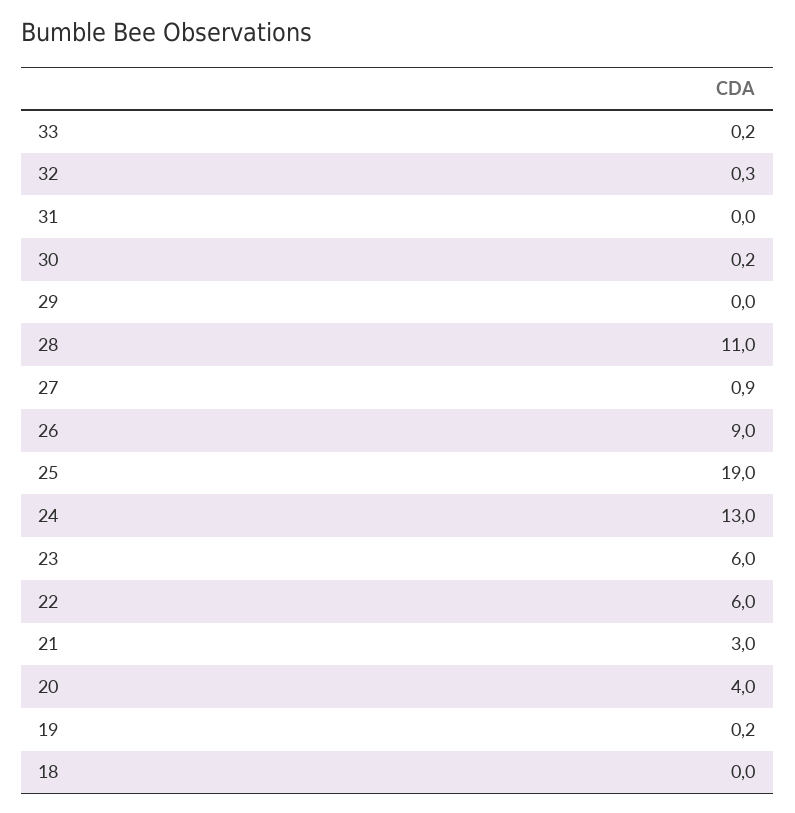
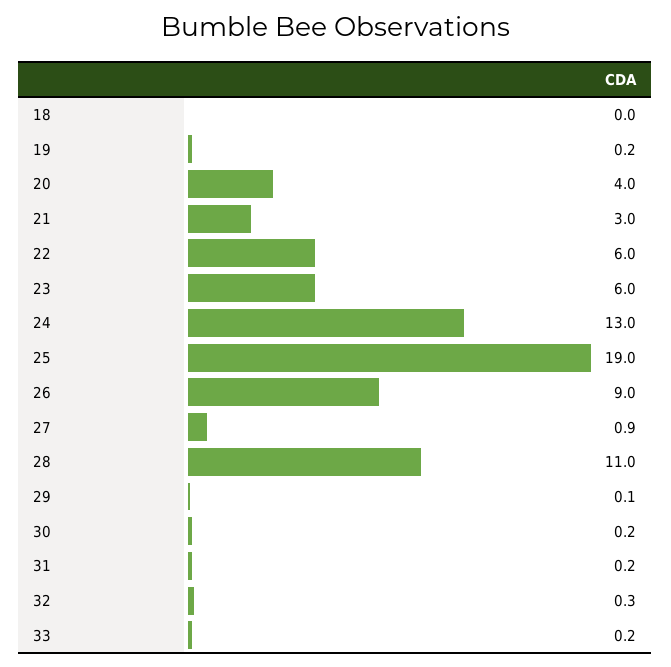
  {
    "33": 0.2,
    "32": 0.3,
-   "31": 0,
+   "31": 0.2,
    "30": 0.2,
-   "29": 0,
+   "29": 0.1,
    "28": 11,
    "27": 0.9,
    "26": 9,
    "25": 19,
    "24": 13,
    "23": 6,
    "22": 6,
    "21": 3,
    "20": 4,
    "19": 0.2,
    "18": 0
  }

